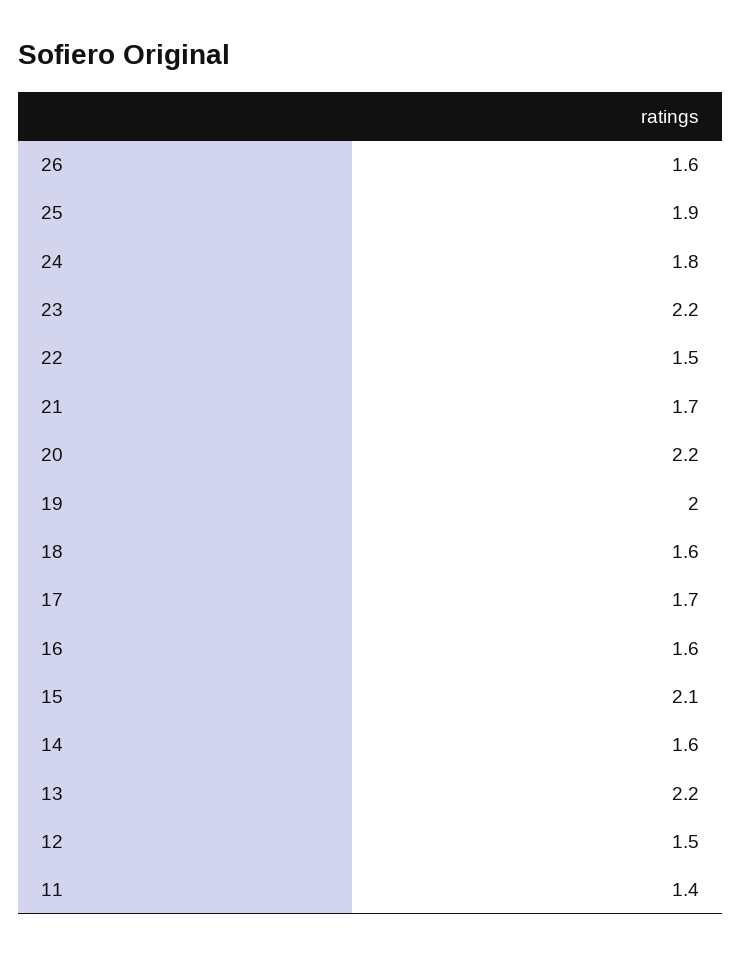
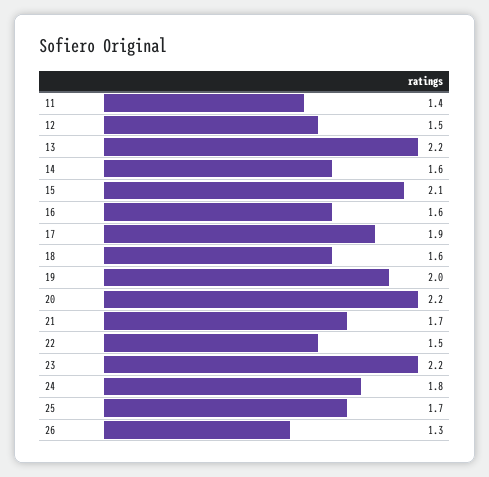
  {
-   "26": 1.6,
+   "26": 1.3,
-   "25": 1.9,
+   "25": 1.7,
    "24": 1.8,
    "23": 2.2,
    "22": 1.5,
    "21": 1.7,
    "20": 2.2,
    "19": 2,
    "18": 1.6,
-   "17": 1.7,
+   "17": 1.9,
    "16": 1.6,
    "15": 2.1,
    "14": 1.6,
    "13": 2.2,
    "12": 1.5,
    "11": 1.4
  }

